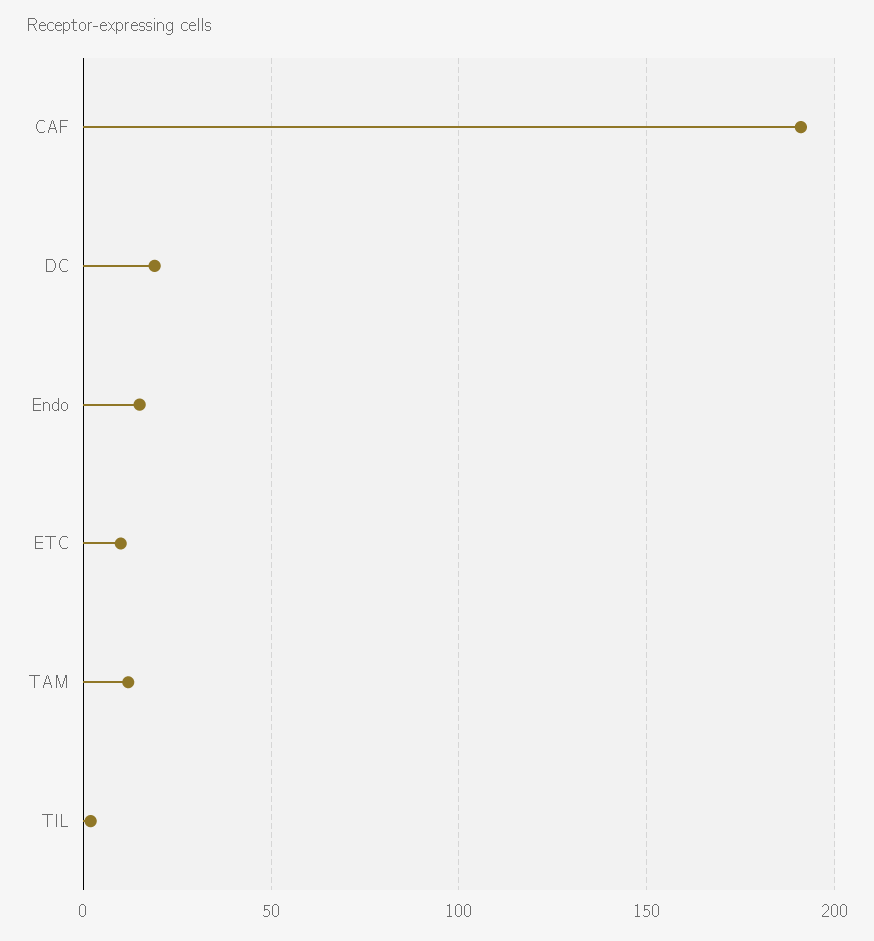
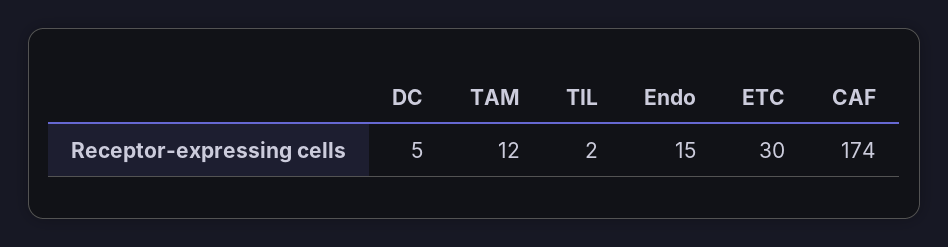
  {
-   "CAF": 190,
+   "CAF": 174,
-   "DC": 20,
+   "DC": 5,
    "Endo": 15,
-   "ETC": 10,
+   "ETC": 30,
    "TAM": 12,
    "TIL": 2
  }

